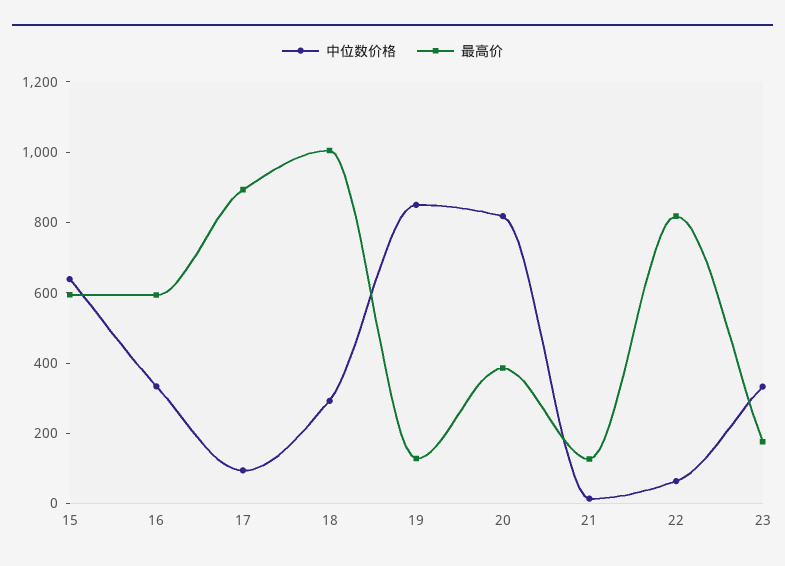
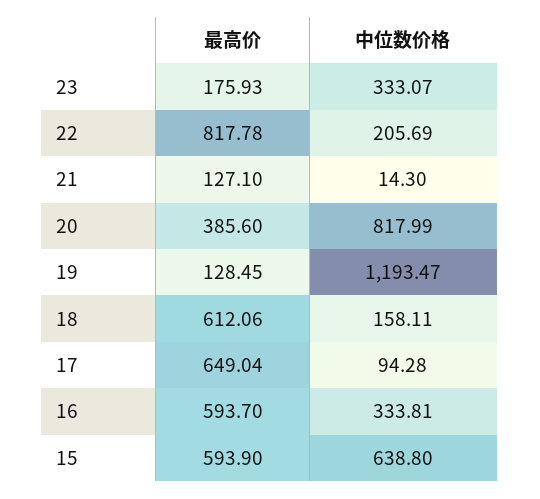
  {
    "中位数价格": {
      "15": 638.8,
      "16": 333.81,
      "17": 94.28,
-     "18": 300,
+     "18": 158.11,
-     "19": 850,
+     "19": 1193.47,
      "20": 817.99,
      "21": 14.3,
-     "22": 50,
+     "22": 205.69,
      "23": 333.07
    },
    "最高价": {
      "15": 593.9,
      "16": 593.7,
-     "17": 900,
+     "17": 649.04,
-     "18": 1000,
+     "18": 612.06,
      "19": 128.45,
      "20": 385.6,
      "21": 127.1,
      "22": 817.78,
      "23": 175.93
    }
  }

